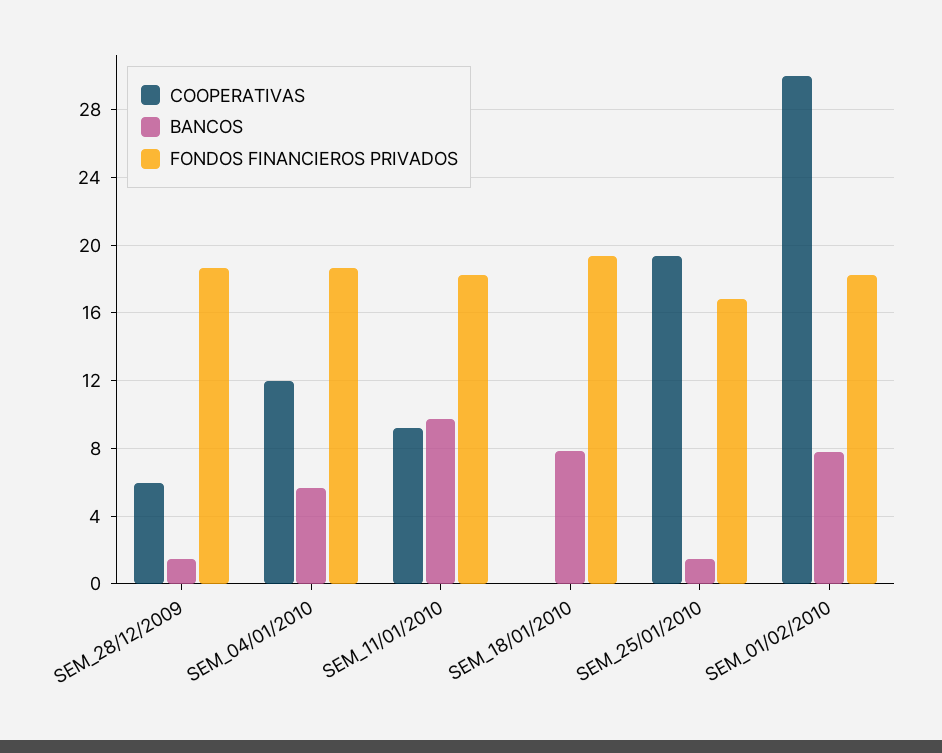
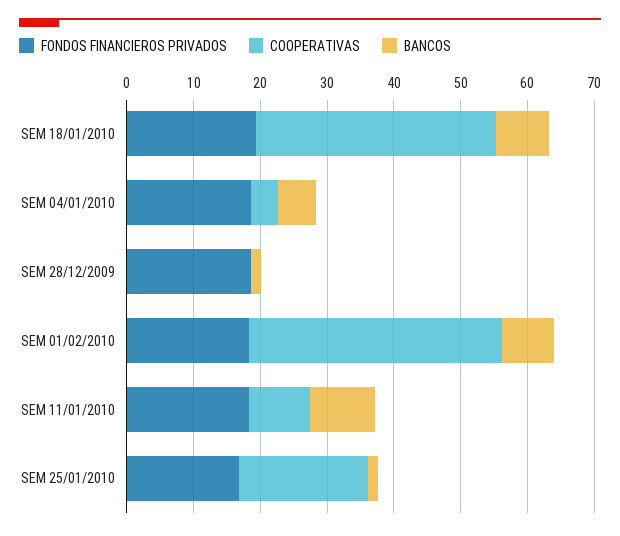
  {
    "COOPERATIVAS": {
-     "SEM_28/12/2009": 6,
+     "SEM_28/12/2009": 0,
-     "SEM_04/01/2010": 12,
+     "SEM_04/01/2010": 4,
      "SEM_11/01/2010": 9,
-     "SEM_18/01/2010": 0,
+     "SEM_18/01/2010": 36,
      "SEM_25/01/2010": 19.5,
-     "SEM_01/02/2010": 30
+     "SEM_01/02/2010": 38
    },
    "BANCOS": {
      "SEM_28/12/2009": 1.5,
      "SEM_04/01/2010": 5.5,
      "SEM_11/01/2010": 9.5,
      "SEM_18/01/2010": 8,
      "SEM_25/01/2010": 1.5,
      "SEM_01/02/2010": 8
    },
    "FONDOS FINANCIEROS PRIVADOS": {
      "SEM_28/12/2009": 18.5,
      "SEM_04/01/2010": 18.5,
      "SEM_11/01/2010": 18,
      "SEM_18/01/2010": 19.5,
      "SEM_25/01/2010": 17,
      "SEM_01/02/2010": 18
    }
  }

